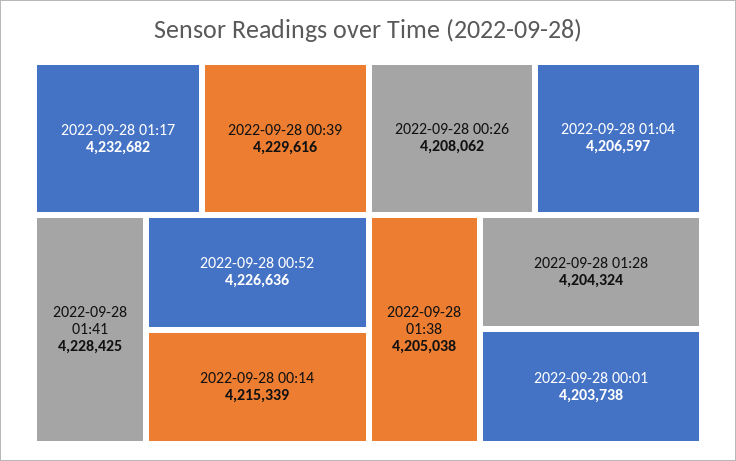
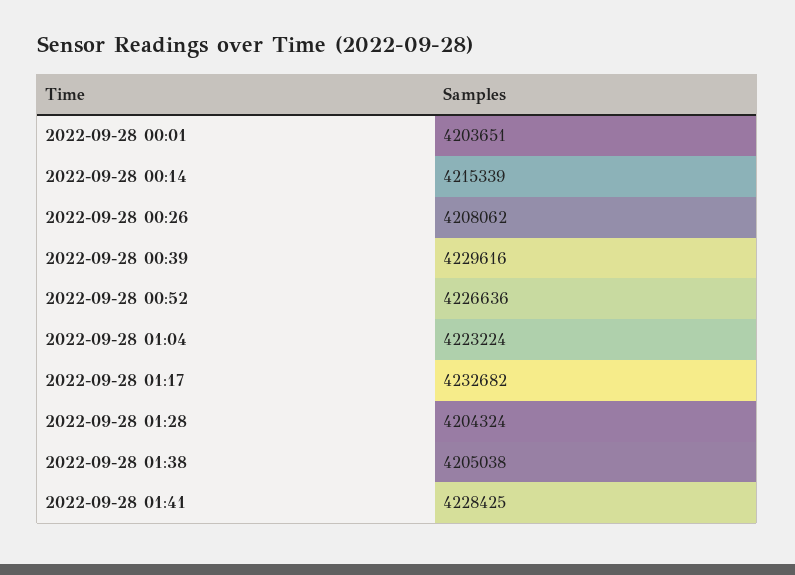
  {
    "2022-09-28 01:17": 4232682,
    "2022-09-28 00:39": 4229616,
    "2022-09-28 01:41": 4228425,
    "2022-09-28 00:52": 4226636,
    "2022-09-28 00:14": 4215339,
    "2022-09-28 00:26": 4208062,
-   "2022-09-28 01:04": 4206597,
+   "2022-09-28 01:04": 4223224,
    "2022-09-28 01:38": 4205038,
    "2022-09-28 01:28": 4204324,
-   "2022-09-28 00:01": 4203738
+   "2022-09-28 00:01": 4203651
  }

